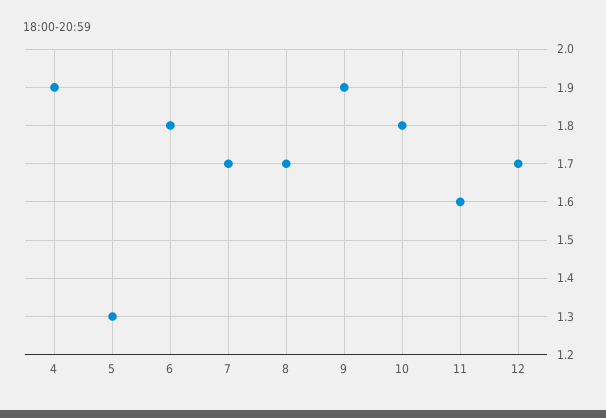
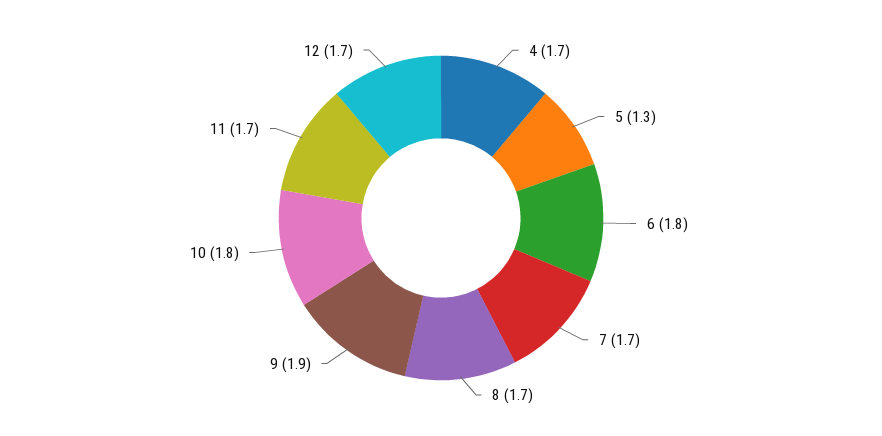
  {
-   "4": 1.9,
+   "4": 1.7,
    "5": 1.3,
    "6": 1.8,
    "7": 1.7,
    "8": 1.7,
    "9": 1.9,
    "10": 1.8,
-   "11": 1.6,
+   "11": 1.7,
    "12": 1.7
  }

